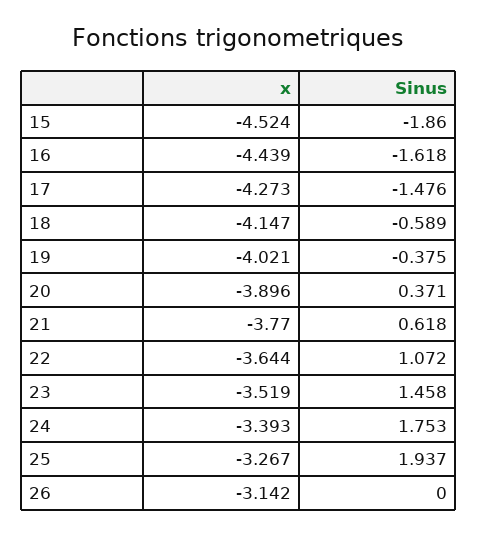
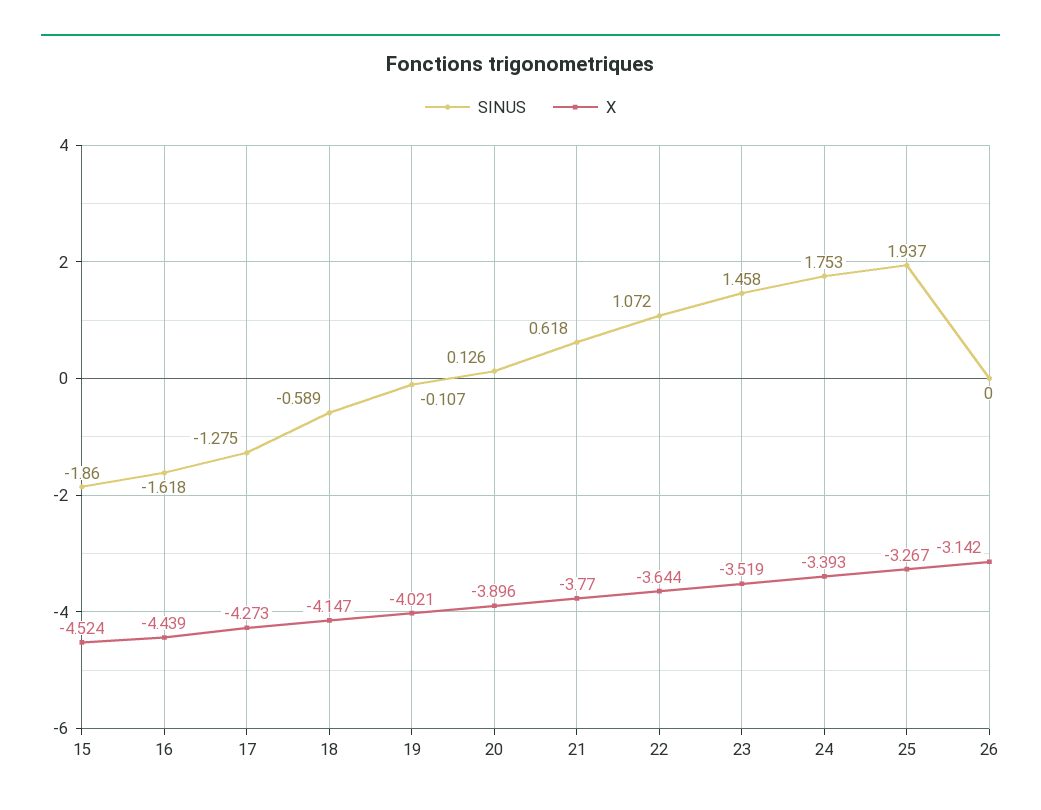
  {
    "x": {
      "15": -4.524,
      "16": -4.439,
      "17": -4.273,
      "18": -4.147,
      "19": -4.021,
      "20": -3.896,
      "21": -3.77,
      "22": -3.644,
      "23": -3.519,
      "24": -3.393,
      "25": -3.267,
      "26": -3.142
    },
    "Sinus": {
      "15": -1.86,
      "16": -1.618,
-     "17": -1.476,
+     "17": -1.275,
      "18": -0.589,
-     "19": -0.375,
+     "19": -0.107,
-     "20": 0.371,
+     "20": 0.126,
      "21": 0.618,
      "22": 1.072,
      "23": 1.458,
      "24": 1.753,
      "25": 1.937,
      "26": 0
    }
  }

